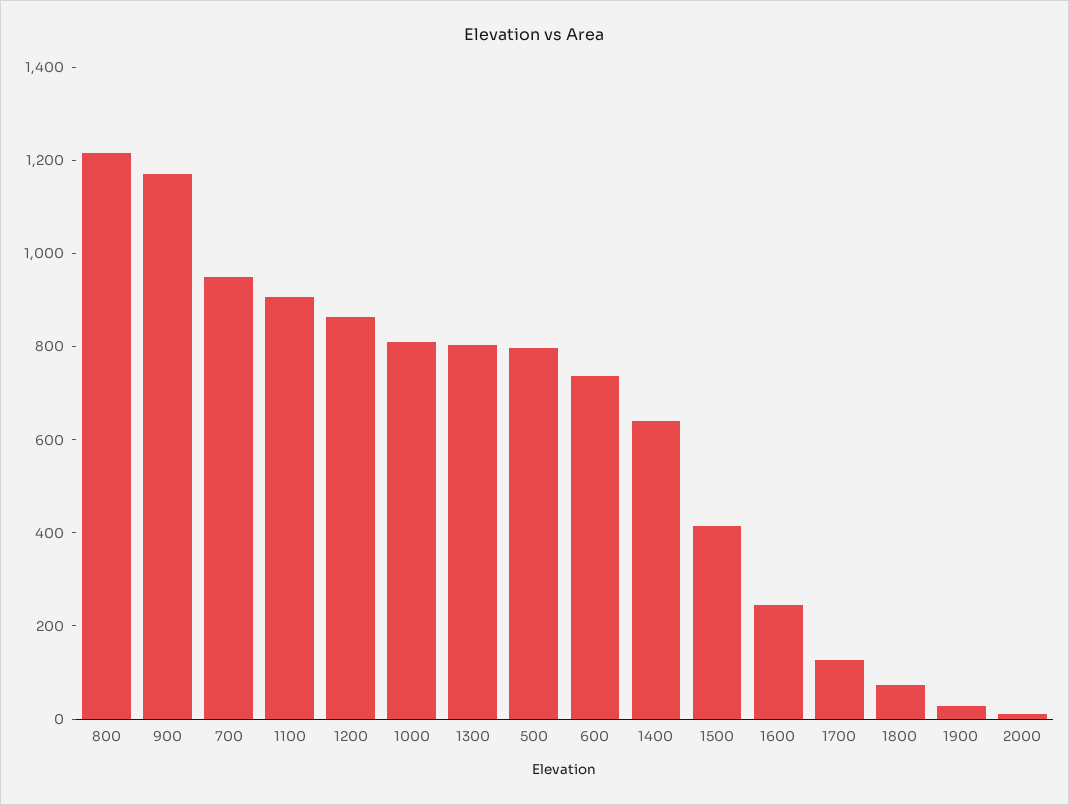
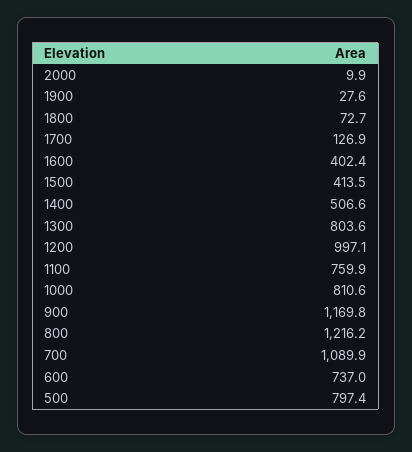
  {
    "800": 1216.2,
    "900": 1169.8,
-   "700": 950,
+   "700": 1089.9,
-   "1100": 900,
+   "1100": 759.9,
-   "1200": 850,
+   "1200": 997.1,
    "1000": 810.6,
    "1300": 803.6,
    "500": 797.4,
    "600": 737,
-   "1400": 650,
+   "1400": 506.6,
    "1500": 413.5,
-   "1600": 250,
+   "1600": 402.4,
    "1700": 126.9,
    "1800": 72.7,
    "1900": 27.6,
    "2000": 9.9
  }

